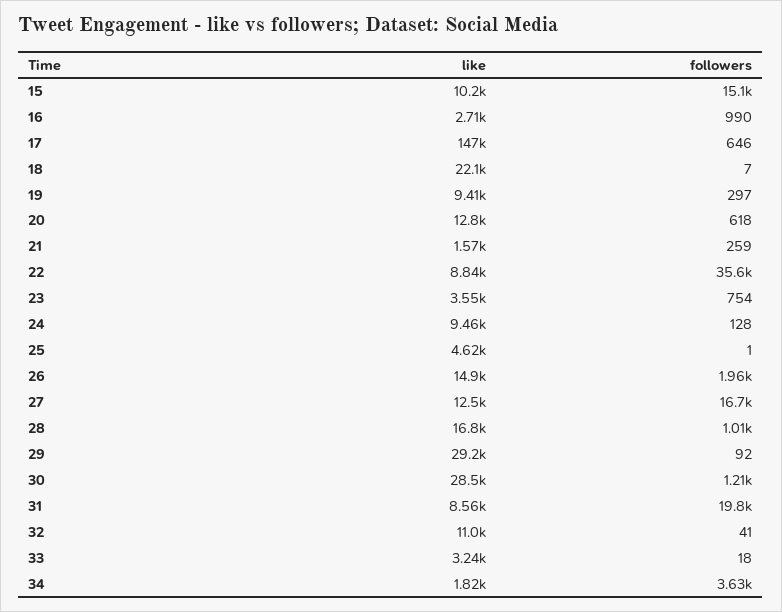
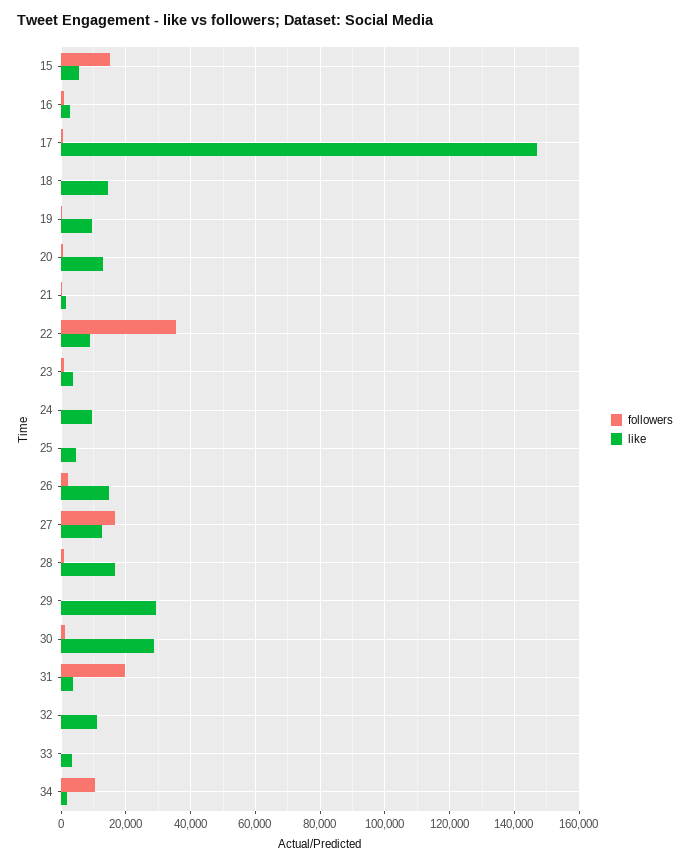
  {
    "like": {
-     "15": 10200,
+     "15": 6000,
      "16": 2710,
      "17": 147000,
-     "18": 22100,
+     "18": 14000,
      "19": 9410,
      "20": 12800,
      "21": 1570,
      "22": 8840,
      "23": 3550,
      "24": 9460,
      "25": 4620,
      "26": 14900,
      "27": 12500,
      "28": 16800,
      "29": 29200,
      "30": 28500,
-     "31": 8560,
+     "31": 4000,
      "32": 11000,
      "33": 3240,
      "34": 1820
    },
    "followers": {
      "15": 15100,
      "16": 990,
      "17": 646,
      "18": 7,
      "19": 297,
      "20": 618,
      "21": 259,
      "22": 35600,
      "23": 754,
      "24": 128,
      "25": 1,
      "26": 1960,
      "27": 16700,
      "28": 1010,
      "29": 92,
      "30": 1210,
      "31": 19800,
      "32": 41,
      "33": 18,
-     "34": 3630
+     "34": 10000
    }
  }

